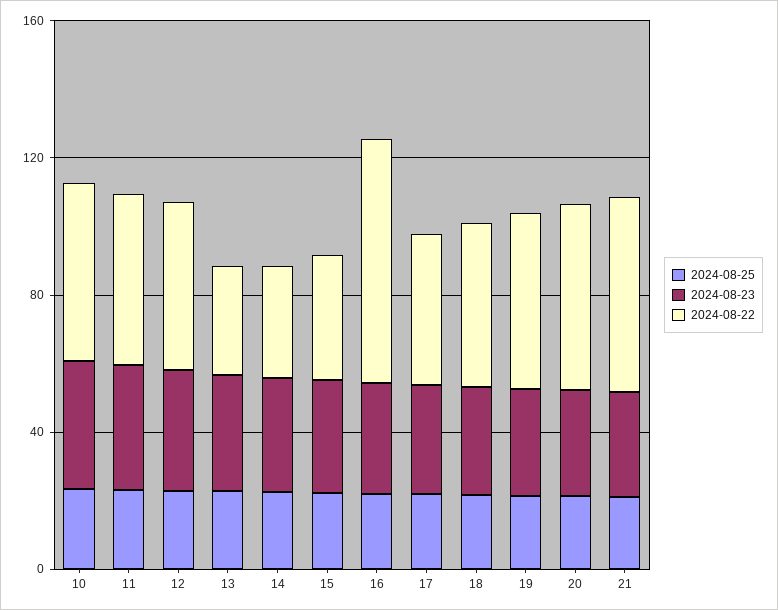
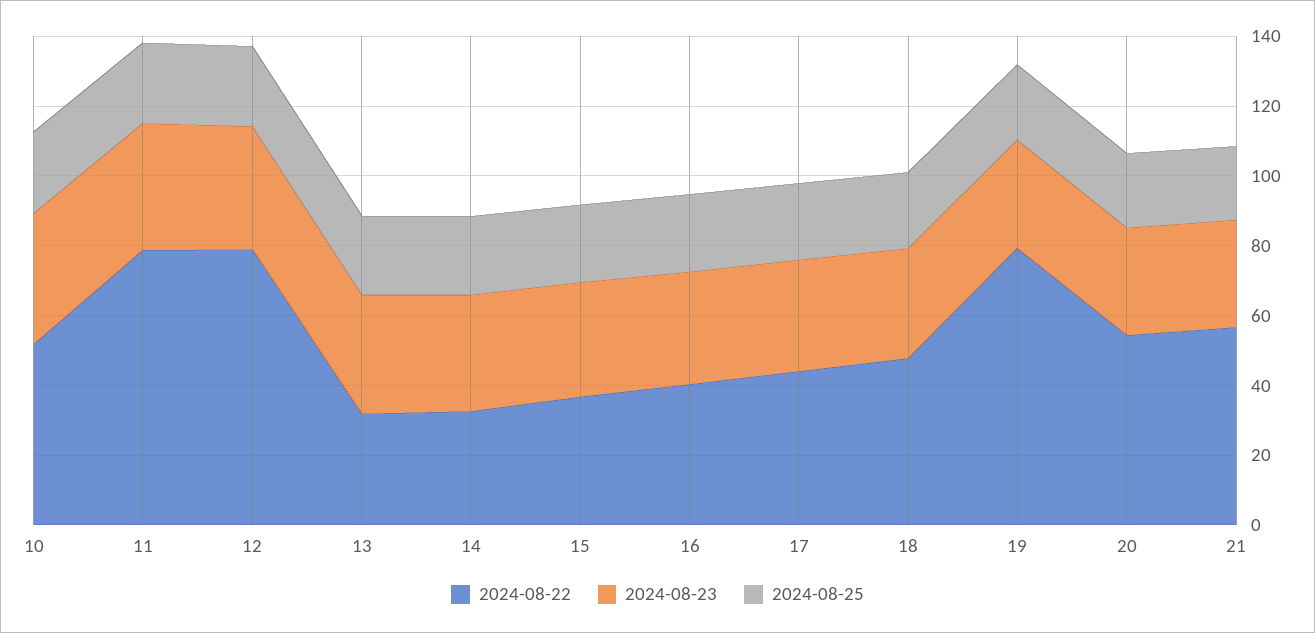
  {
    "2024-08-25": {
      "10": 25,
      "11": 25,
      "12": 25,
      "13": 25,
      "14": 25,
      "15": 20,
      "16": 20,
      "17": 20,
      "18": 20,
      "19": 20,
      "20": 20,
      "21": 20
    },
    "2024-08-23": {
      "10": 40,
      "11": 35,
      "12": 35,
      "13": 35,
      "14": 35,
      "15": 35,
      "16": 30,
      "17": 30,
      "18": 30,
      "19": 30,
      "20": 30,
      "21": 30
    },
    "2024-08-22": {
      "10": 50,
-     "11": 50,
+     "11": 80,
-     "12": 50,
+     "12": 80,
      "13": 30,
      "14": 35,
      "15": 35,
-     "16": 70,
+     "16": 40,
      "17": 45,
      "18": 50,
-     "19": 50,
+     "19": 80,
      "20": 55,
      "21": 55
    }
  }

